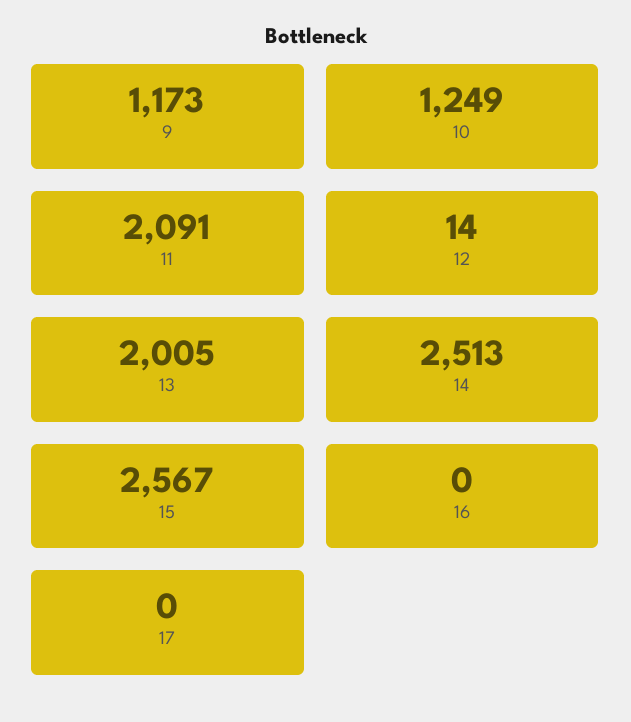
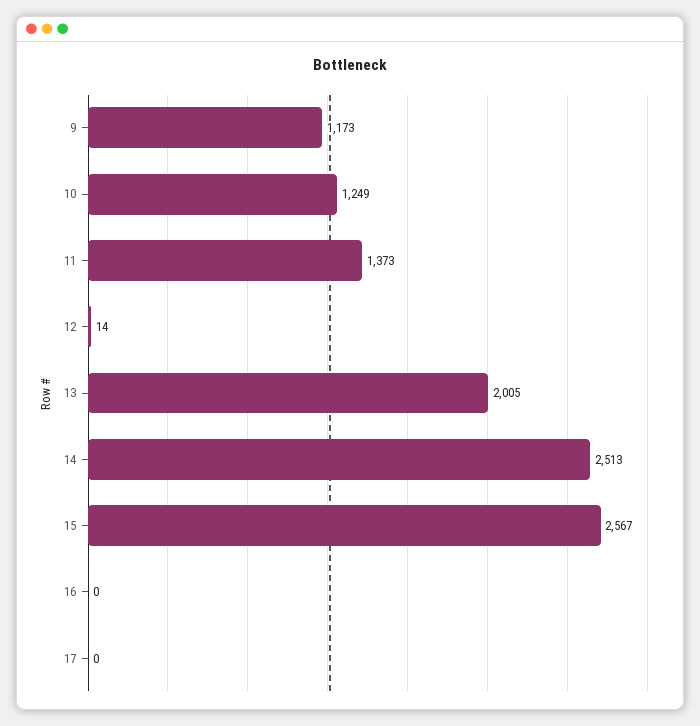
  {
    "9": 1173,
    "10": 1249,
-   "11": 2091,
+   "11": 1373,
    "12": 14,
    "13": 2005,
    "14": 2513,
    "15": 2567,
    "16": 0,
    "17": 0
  }

